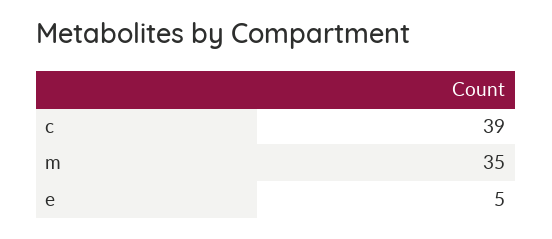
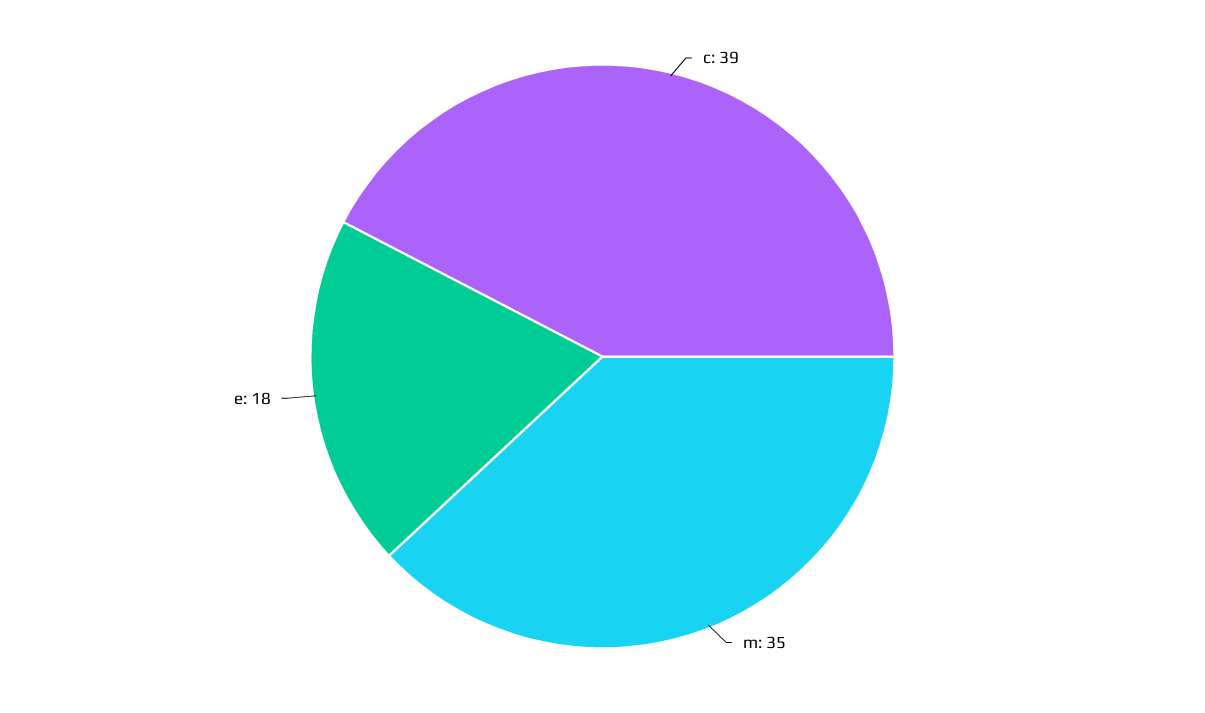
  {
    "c": 39,
    "m": 35,
-   "e": 5
+   "e": 18
  }

